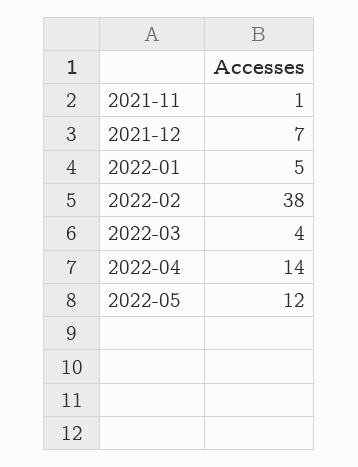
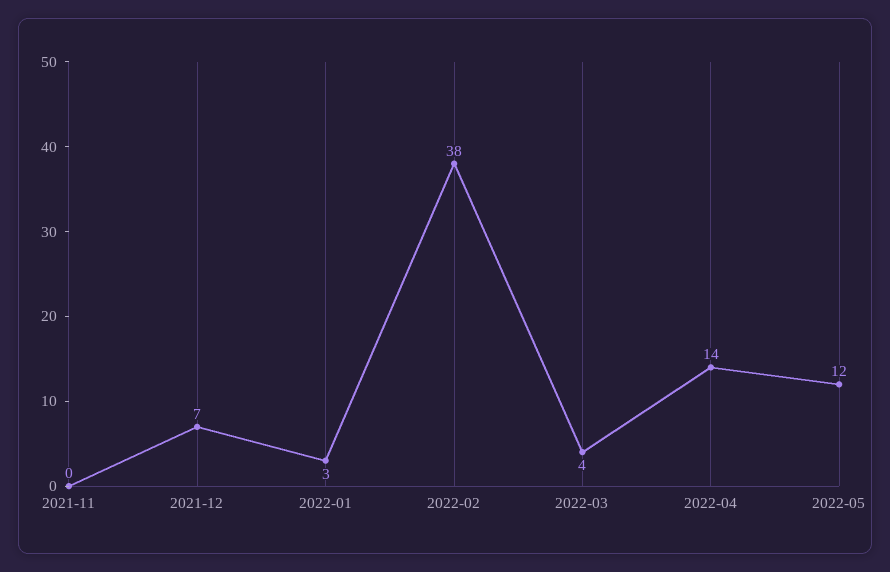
  {
-   "2021-11": 1,
+   "2021-11": 0,
    "2021-12": 7,
-   "2022-01": 5,
+   "2022-01": 3,
    "2022-02": 38,
    "2022-03": 4,
    "2022-04": 14,
    "2022-05": 12
  }

